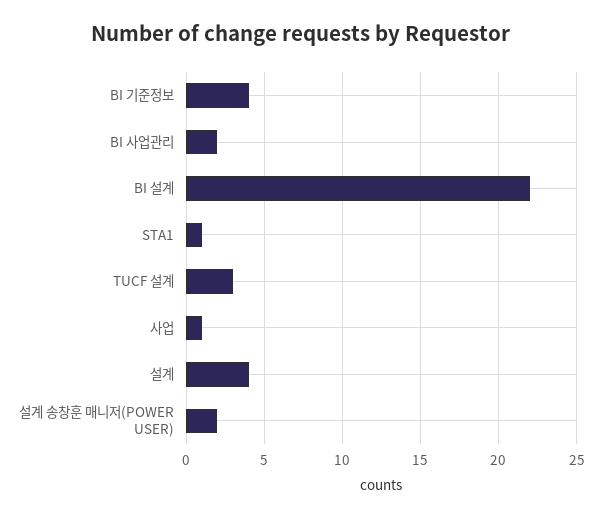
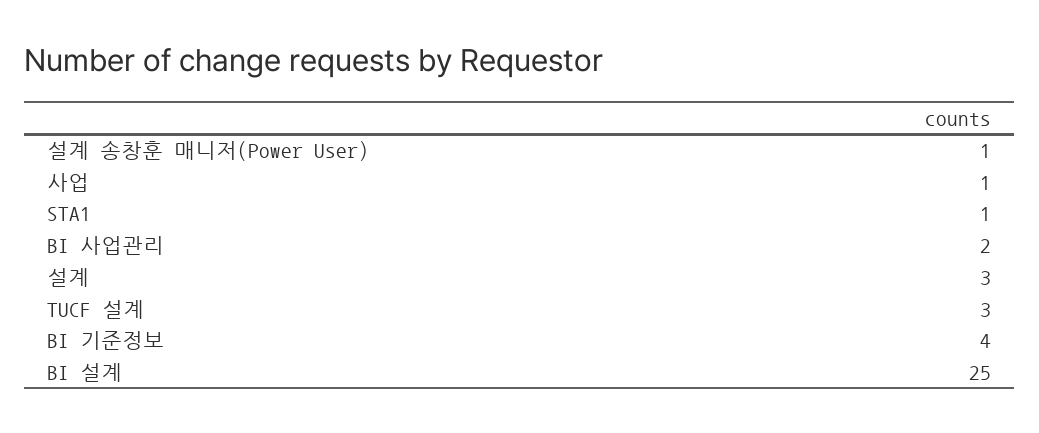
  {
    "BI 기준정보": 4,
    "BI 사업관리": 2,
-   "BI 설계": 22,
+   "BI 설계": 25,
    "STA1": 1,
    "TUCF 설계": 3,
    "사업": 1,
-   "설계": 4,
+   "설계": 3,
-   "설계 송창훈 매니저(POWER USER)": 2
+   "설계 송창훈 매니저(POWER USER)": 1
  }

